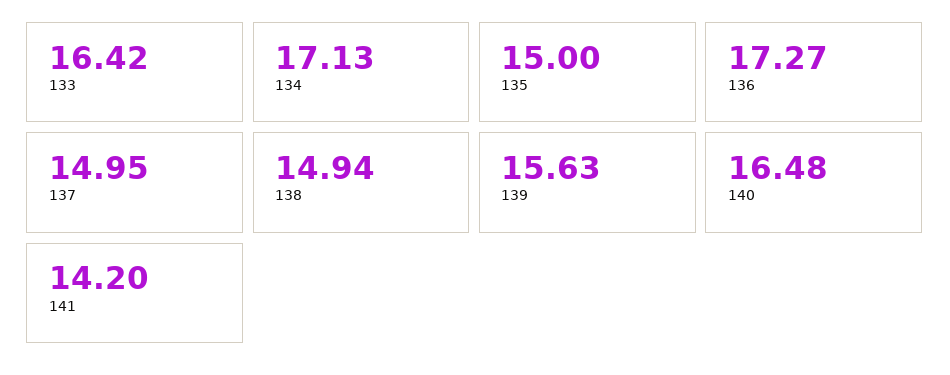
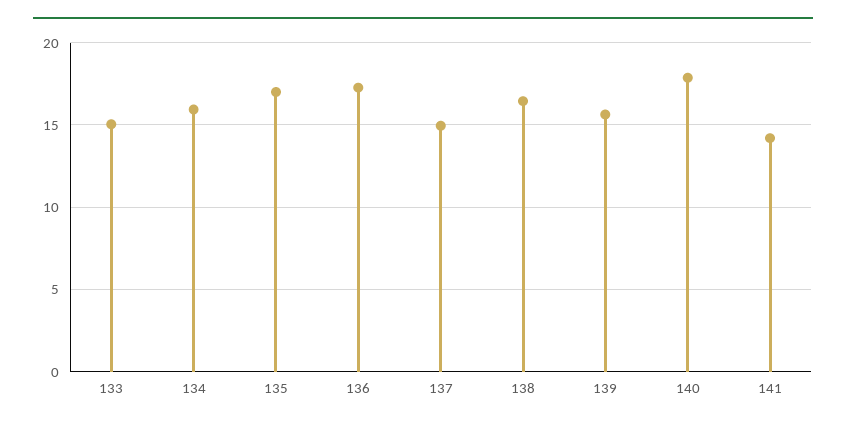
  {
-   "133": 16.42,
+   "133": 15,
-   "134": 17.13,
+   "134": 16,
-   "135": 15,
+   "135": 17,
    "136": 17.27,
    "137": 14.95,
-   "138": 14.94,
+   "138": 16.5,
    "139": 15.63,
-   "140": 16.48,
+   "140": 18,
    "141": 14.2
  }

